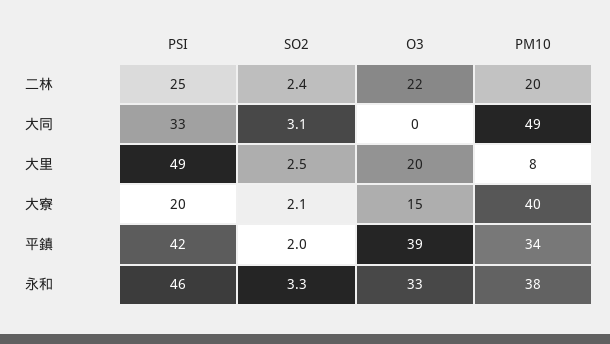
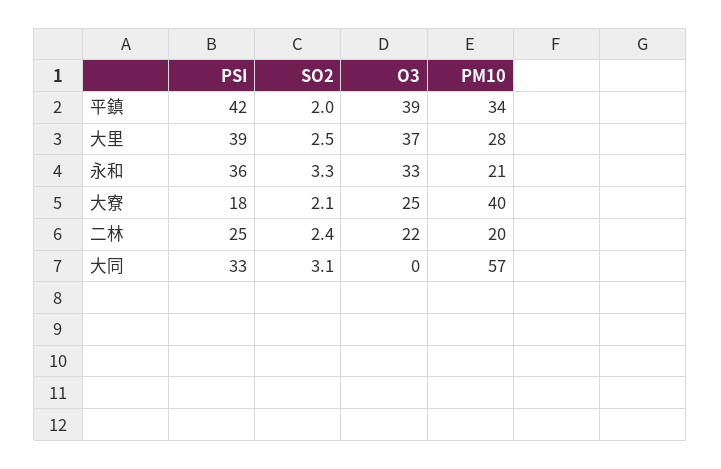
  {
    "PSI": {
      "二林": 25,
      "大同": 33,
-     "大里": 49,
+     "大里": 39,
-     "大寮": 20,
+     "大寮": 18,
      "平鎮": 42,
-     "永和": 46
+     "永和": 36
    },
    "SO2": {
      "二林": 2.4,
      "大同": 3.1,
      "大里": 2.5,
      "大寮": 2.1,
      "平鎮": 2,
      "永和": 3.3
    },
    "O3": {
      "二林": 22,
      "大同": 0,
-     "大里": 20,
+     "大里": 37,
-     "大寮": 15,
+     "大寮": 25,
      "平鎮": 39,
      "永和": 33
    },
    "PM10": {
      "二林": 20,
-     "大同": 49,
+     "大同": 57,
-     "大里": 8,
+     "大里": 28,
      "大寮": 40,
      "平鎮": 34,
-     "永和": 38
+     "永和": 21
    }
  }

